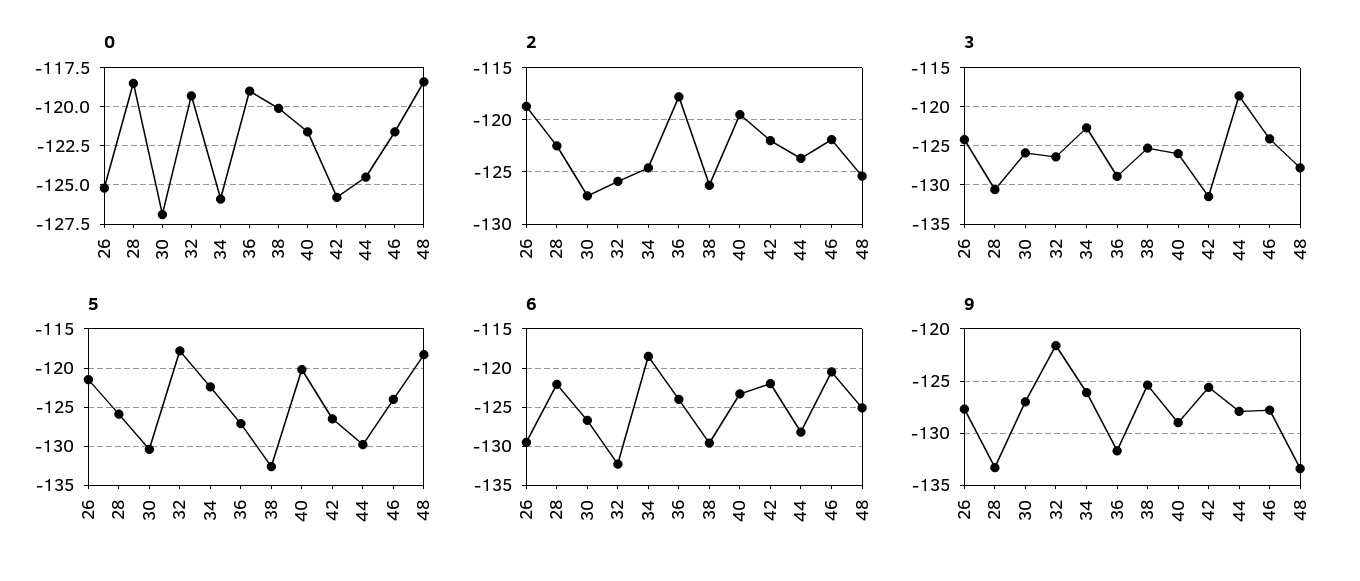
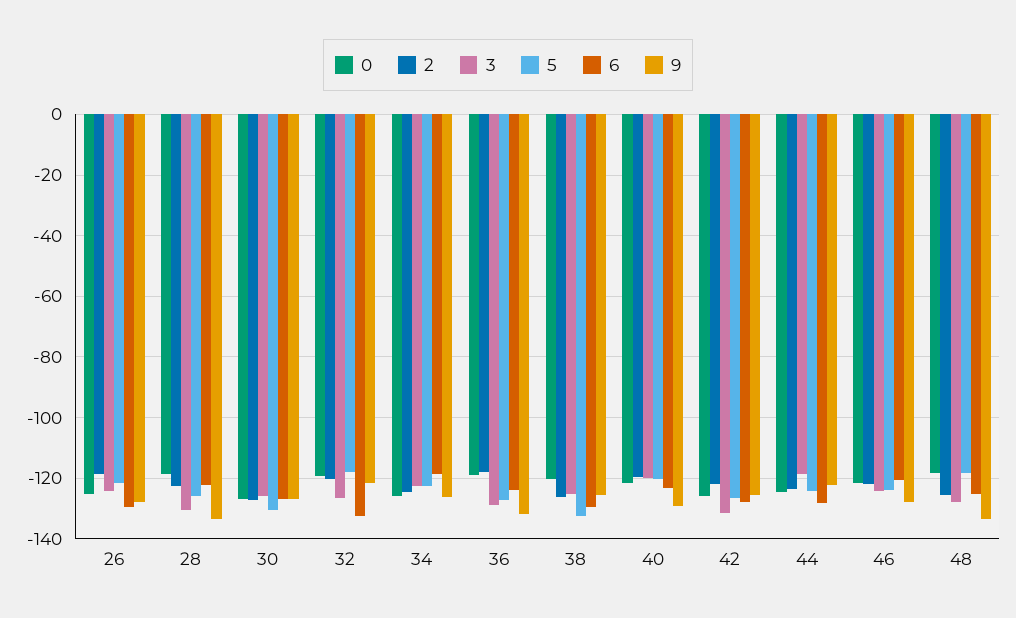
  {
    "0": {
      "26": -125,
      "28": -118.5,
      "30": -127,
      "32": -119.5,
      "34": -126,
      "36": -119,
      "38": -120,
      "40": -121.5,
      "42": -126,
      "44": -124.5,
      "46": -121.5,
      "48": -118.5
    },
    "2": {
      "26": -119,
      "28": -123,
      "30": -127,
-     "32": -126,
+     "32": -120,
      "34": -125,
      "36": -118,
      "38": -126,
      "40": -120,
      "42": -122,
      "44": -124,
      "46": -122,
      "48": -125
    },
    "3": {
      "26": -124,
      "28": -131,
      "30": -126,
      "32": -126,
      "34": -123,
      "36": -129,
      "38": -125,
-     "40": -126,
+     "40": -120,
      "42": -132,
      "44": -119,
      "46": -124,
      "48": -128
    },
    "5": {
      "26": -122,
      "28": -126,
      "30": -130,
      "32": -118,
      "34": -122,
      "36": -127,
      "38": -133,
      "40": -120,
      "42": -127,
-     "44": -130,
+     "44": -124,
      "46": -124,
      "48": -118
    },
    "6": {
      "26": -130,
      "28": -122,
      "30": -127,
      "32": -132,
      "34": -119,
      "36": -124,
      "38": -130,
      "40": -123,
-     "42": -122,
+     "42": -128,
      "44": -128,
      "46": -121,
      "48": -125
    },
    "9": {
      "26": -128,
      "28": -133,
      "30": -127,
      "32": -122,
      "34": -126,
      "36": -132,
      "38": -125,
      "40": -129,
      "42": -126,
-     "44": -128,
+     "44": -122,
      "46": -128,
      "48": -133
    }
  }

